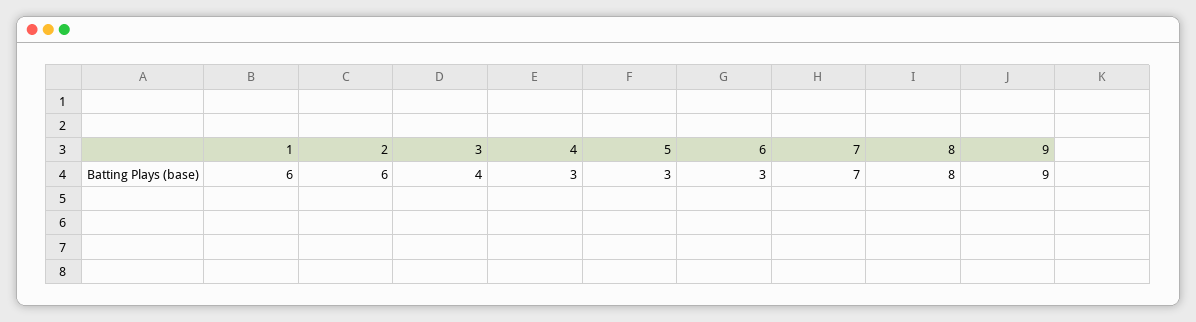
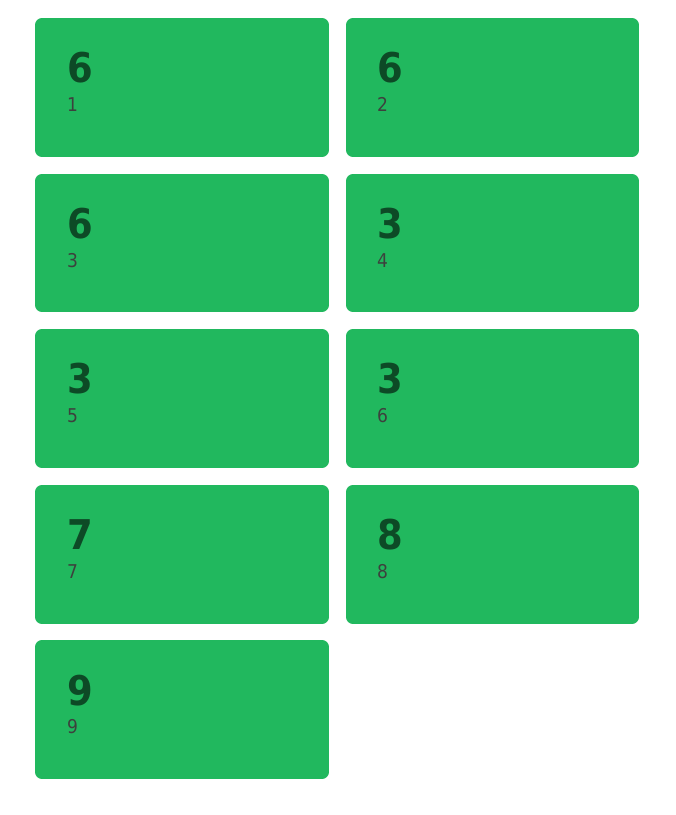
  {
    "1": 6,
    "2": 6,
-   "3": 4,
+   "3": 6,
    "4": 3,
    "5": 3,
    "6": 3,
    "7": 7,
    "8": 8,
    "9": 9
  }

